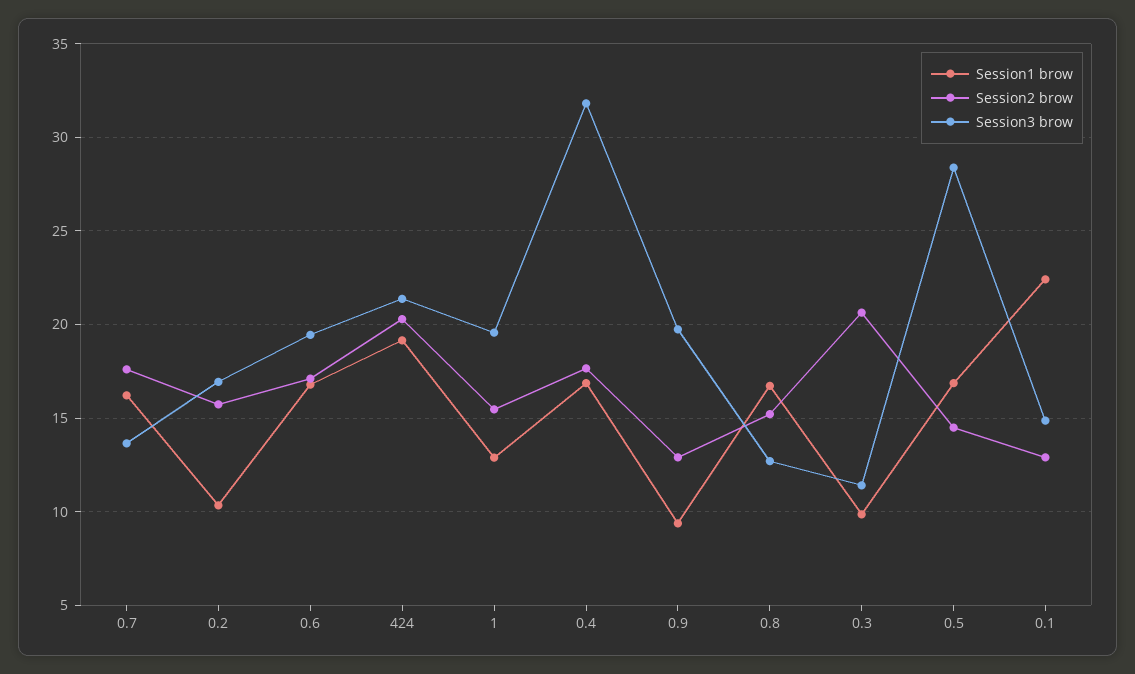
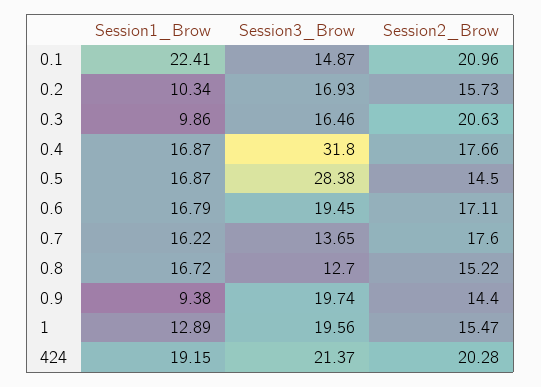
  {
    "Session1 brow": {
      "0.7": 16.22,
      "0.2": 10.34,
      "0.6": 16.79,
      "424": 19.15,
      "1": 12.89,
      "0.4": 16.87,
      "0.9": 9.38,
      "0.8": 16.72,
      "0.3": 9.86,
      "0.5": 16.87,
      "0.1": 22.41
    },
    "Session2 brow": {
      "0.7": 17.6,
      "0.2": 15.73,
      "0.6": 17.11,
      "424": 20.28,
      "1": 15.47,
      "0.4": 17.66,
-     "0.9": 13,
+     "0.9": 14.4,
      "0.8": 15.22,
      "0.3": 20.63,
      "0.5": 14.5,
-     "0.1": 13
+     "0.1": 20.96
    },
    "Session3 brow": {
      "0.7": 13.65,
      "0.2": 16.93,
      "0.6": 19.45,
      "424": 21.37,
      "1": 19.56,
      "0.4": 31.8,
      "0.9": 19.74,
      "0.8": 12.7,
-     "0.3": 11.5,
+     "0.3": 16.46,
      "0.5": 28.38,
      "0.1": 14.87
    }
  }

